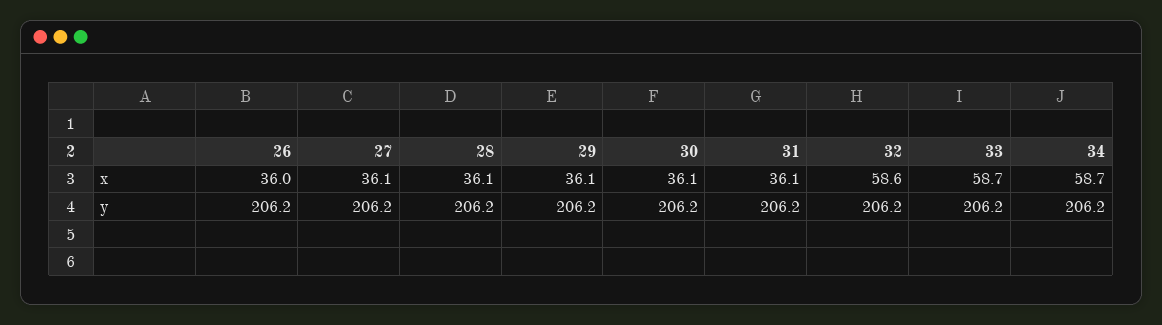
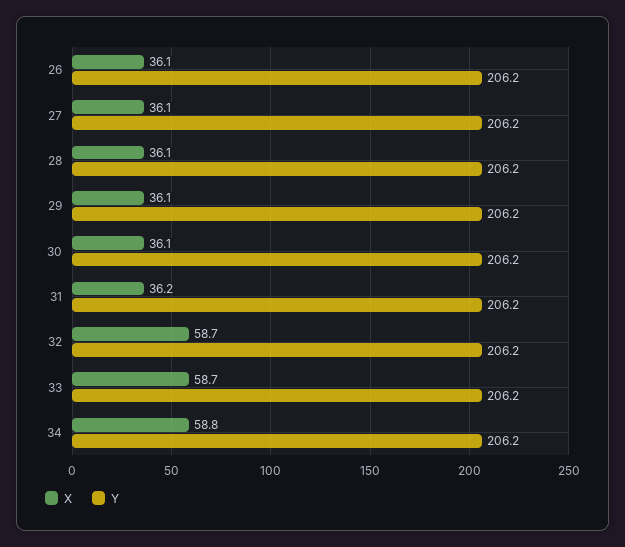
  {
    "x": {
-     "26": 36,
+     "26": 36.1,
      "27": 36.1,
      "28": 36.1,
      "29": 36.1,
      "30": 36.1,
-     "31": 36.1,
+     "31": 36.2,
-     "32": 58.6,
+     "32": 58.7,
      "33": 58.7,
-     "34": 58.7
+     "34": 58.8
    },
    "y": {
      "26": 206.2,
      "27": 206.2,
      "28": 206.2,
      "29": 206.2,
      "30": 206.2,
      "31": 206.2,
      "32": 206.2,
      "33": 206.2,
      "34": 206.2
    }
  }

